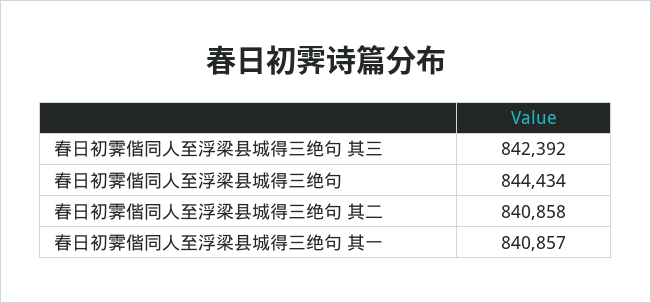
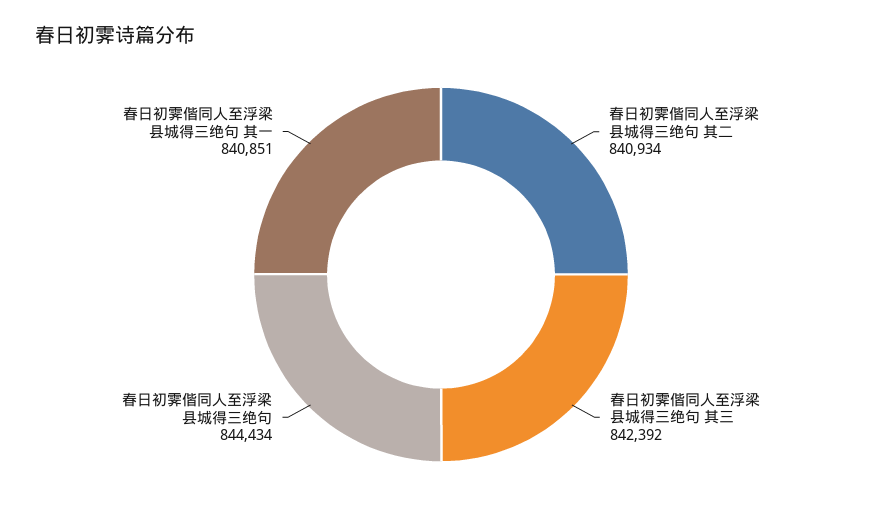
  {
    "春日初霁偕同人至浮梁县城得三绝句 其三": 842392,
    "春日初霁偕同人至浮梁县城得三绝句": 844434,
-   "春日初霁偕同人至浮梁县城得三绝句 其二": 840858,
+   "春日初霁偕同人至浮梁县城得三绝句 其二": 840934,
-   "春日初霁偕同人至浮梁县城得三绝句 其一": 840857
+   "春日初霁偕同人至浮梁县城得三绝句 其一": 840851
  }

